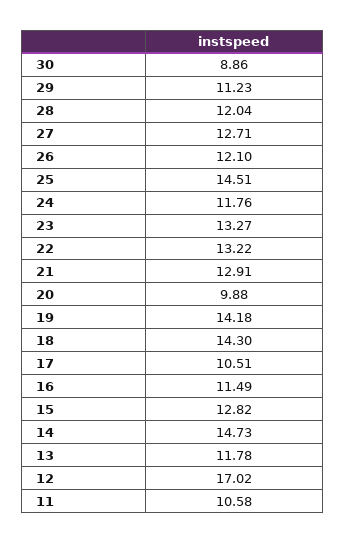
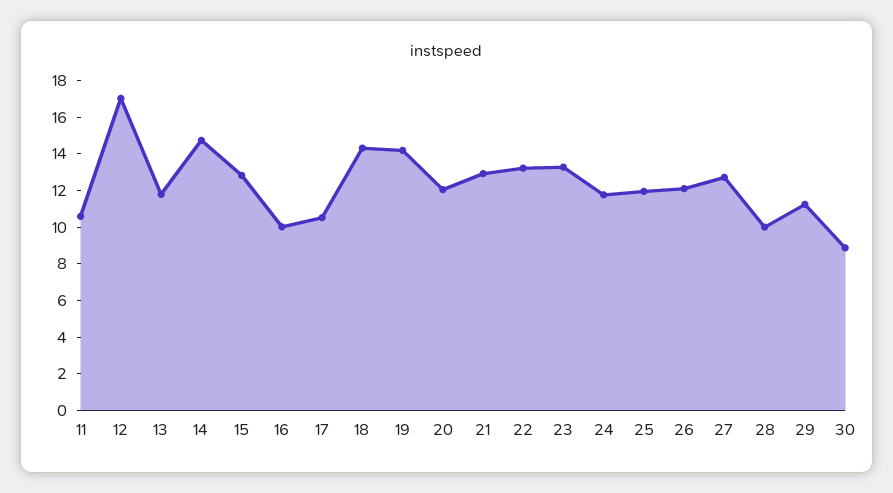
  {
    "30": 8.86,
    "29": 11.23,
-   "28": 12.04,
+   "28": 10,
    "27": 12.71,
    "26": 12.1,
-   "25": 14.51,
+   "25": 12,
    "24": 11.76,
    "23": 13.27,
    "22": 13.22,
    "21": 12.91,
-   "20": 9.88,
+   "20": 12,
    "19": 14.18,
    "18": 14.3,
    "17": 10.51,
-   "16": 11.49,
+   "16": 10,
    "15": 12.82,
    "14": 14.73,
    "13": 11.78,
    "12": 17.02,
    "11": 10.58
  }

